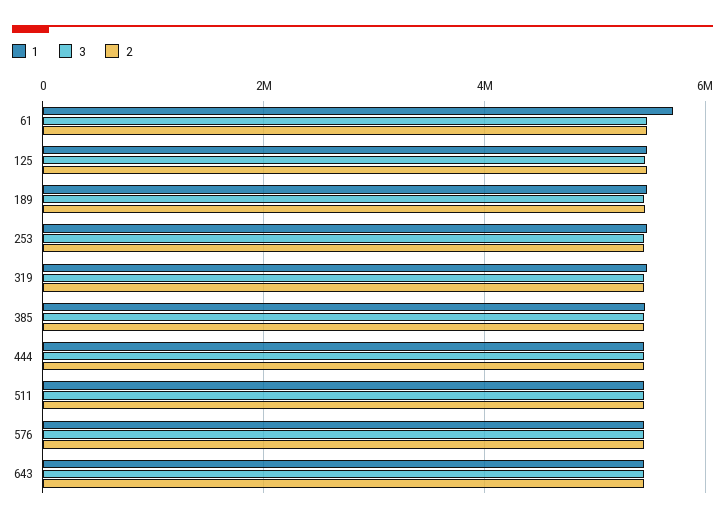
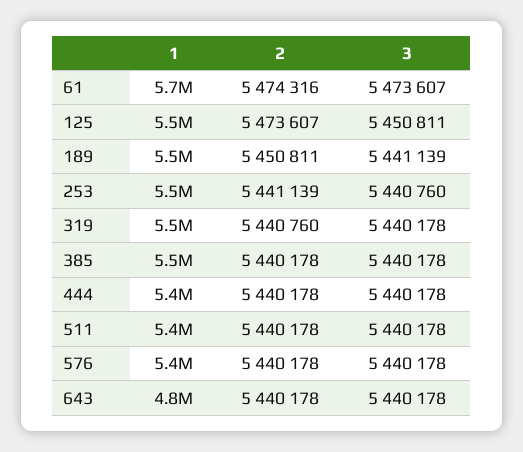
  {
    "1": {
      "61": 5700000,
      "125": 5500000,
      "189": 5500000,
      "253": 5500000,
      "319": 5500000,
      "385": 5500000,
      "444": 5400000,
      "511": 5400000,
      "576": 5400000,
-     "643": 5400000
+     "643": 4800000
    },
    "3": {
      "61": 5473607,
      "125": 5450811,
      "189": 5441139,
      "253": 5440760,
      "319": 5440178,
      "385": 5440178,
      "444": 5440178,
      "511": 5440178,
      "576": 5440178,
      "643": 5440178
    },
    "2": {
      "61": 5474316,
      "125": 5473607,
      "189": 5450811,
      "253": 5441139,
      "319": 5440760,
      "385": 5440178,
      "444": 5440178,
      "511": 5440178,
      "576": 5440178,
      "643": 5440178
    }
  }

